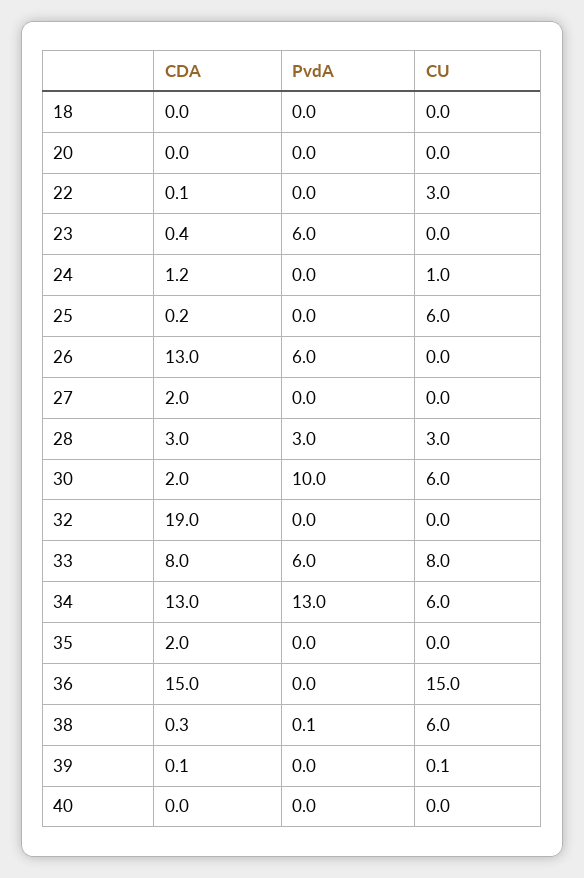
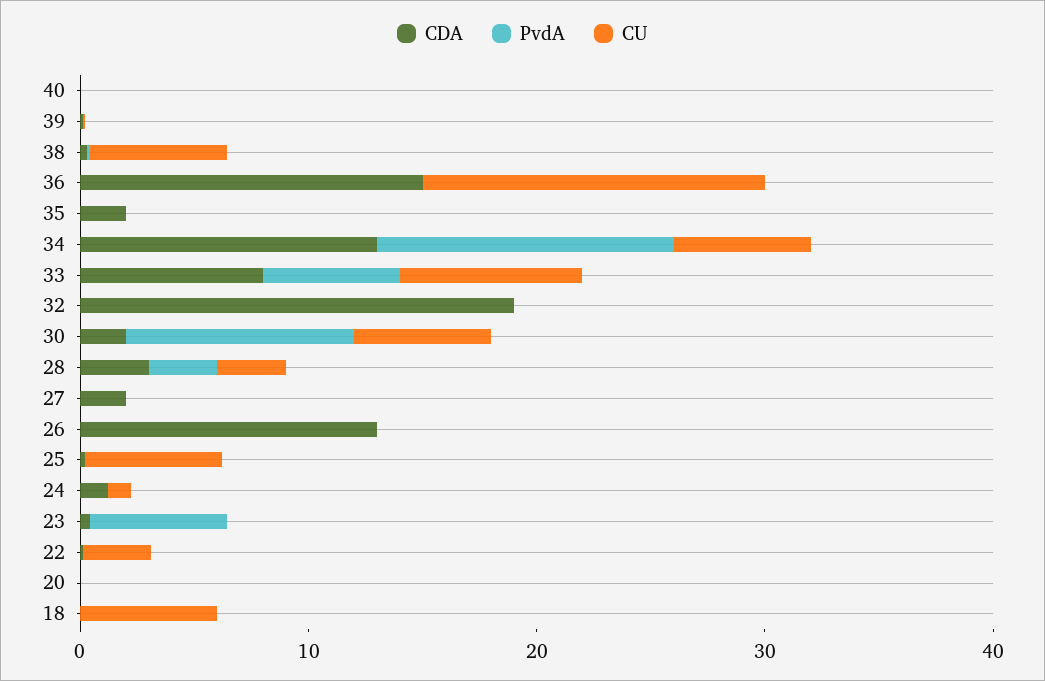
  {
    "CDA": {
      "18": 0,
      "20": 0,
      "22": 0.1,
      "23": 0.4,
      "24": 1.2,
      "25": 0.2,
      "26": 13,
      "27": 2,
      "28": 3,
      "30": 2,
      "32": 19,
      "33": 8,
      "34": 13,
      "35": 2,
      "36": 15,
      "38": 0.3,
      "39": 0.1,
      "40": 0
    },
    "PvdA": {
      "18": 0,
      "20": 0,
      "22": 0,
      "23": 6,
      "24": 0,
      "25": 0,
-     "26": 6,
+     "26": 0,
      "27": 0,
      "28": 3,
      "30": 10,
      "32": 0,
      "33": 6,
      "34": 13,
      "35": 0,
      "36": 0,
      "38": 0.1,
      "39": 0,
      "40": 0
    },
    "CU": {
-     "18": 0,
+     "18": 6,
      "20": 0,
      "22": 3,
      "23": 0,
      "24": 1,
      "25": 6,
      "26": 0,
      "27": 0,
      "28": 3,
      "30": 6,
      "32": 0,
      "33": 8,
      "34": 6,
      "35": 0,
      "36": 15,
      "38": 6,
      "39": 0.1,
      "40": 0
    }
  }

